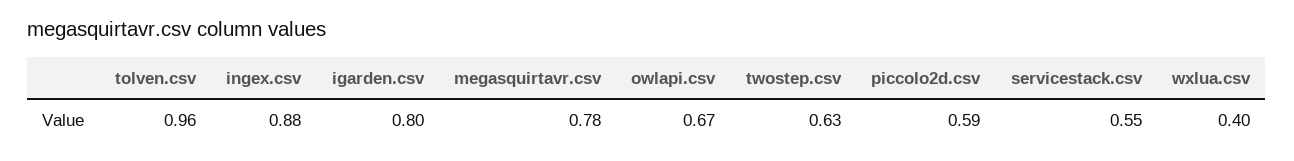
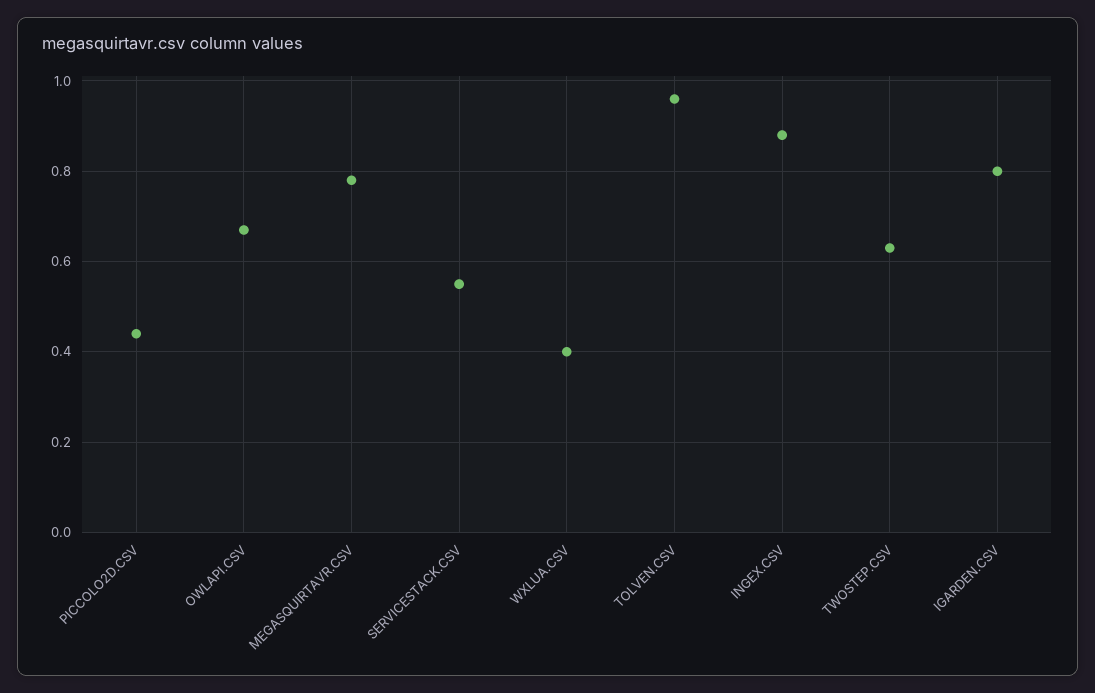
  {
    "tolven.csv": 0.96,
    "ingex.csv": 0.88,
    "igarden.csv": 0.8,
    "megasquirtavr.csv": 0.78,
    "owlapi.csv": 0.67,
    "twostep.csv": 0.63,
-   "piccolo2d.csv": 0.59,
+   "piccolo2d.csv": 0.45,
    "servicestack.csv": 0.55,
    "wxlua.csv": 0.4
  }

